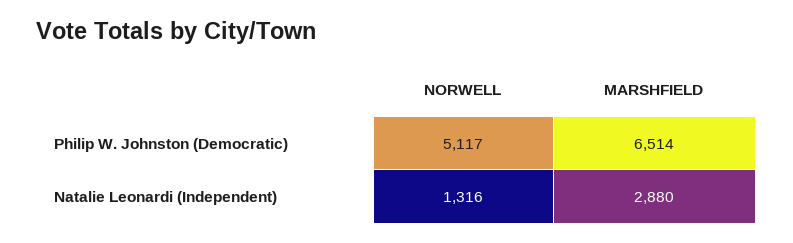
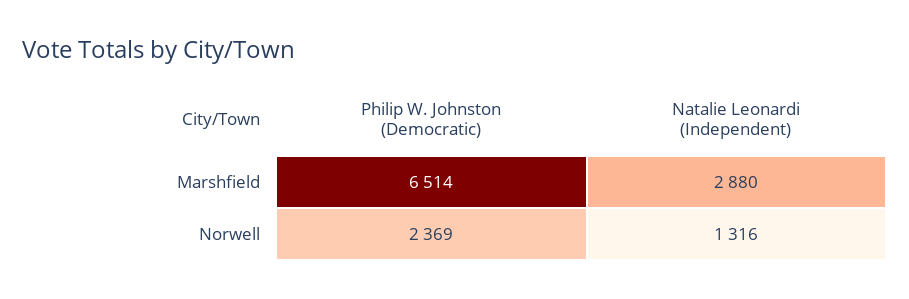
  {
    "NORWELL": {
-     "Philip W. Johnston (Democratic)": 5117,
+     "Philip W. Johnston (Democratic)": 2369,
      "Natalie Leonardi (Independent)": 1316
    },
    "MARSHFIELD": {
      "Philip W. Johnston (Democratic)": 6514,
      "Natalie Leonardi (Independent)": 2880
    }
  }

